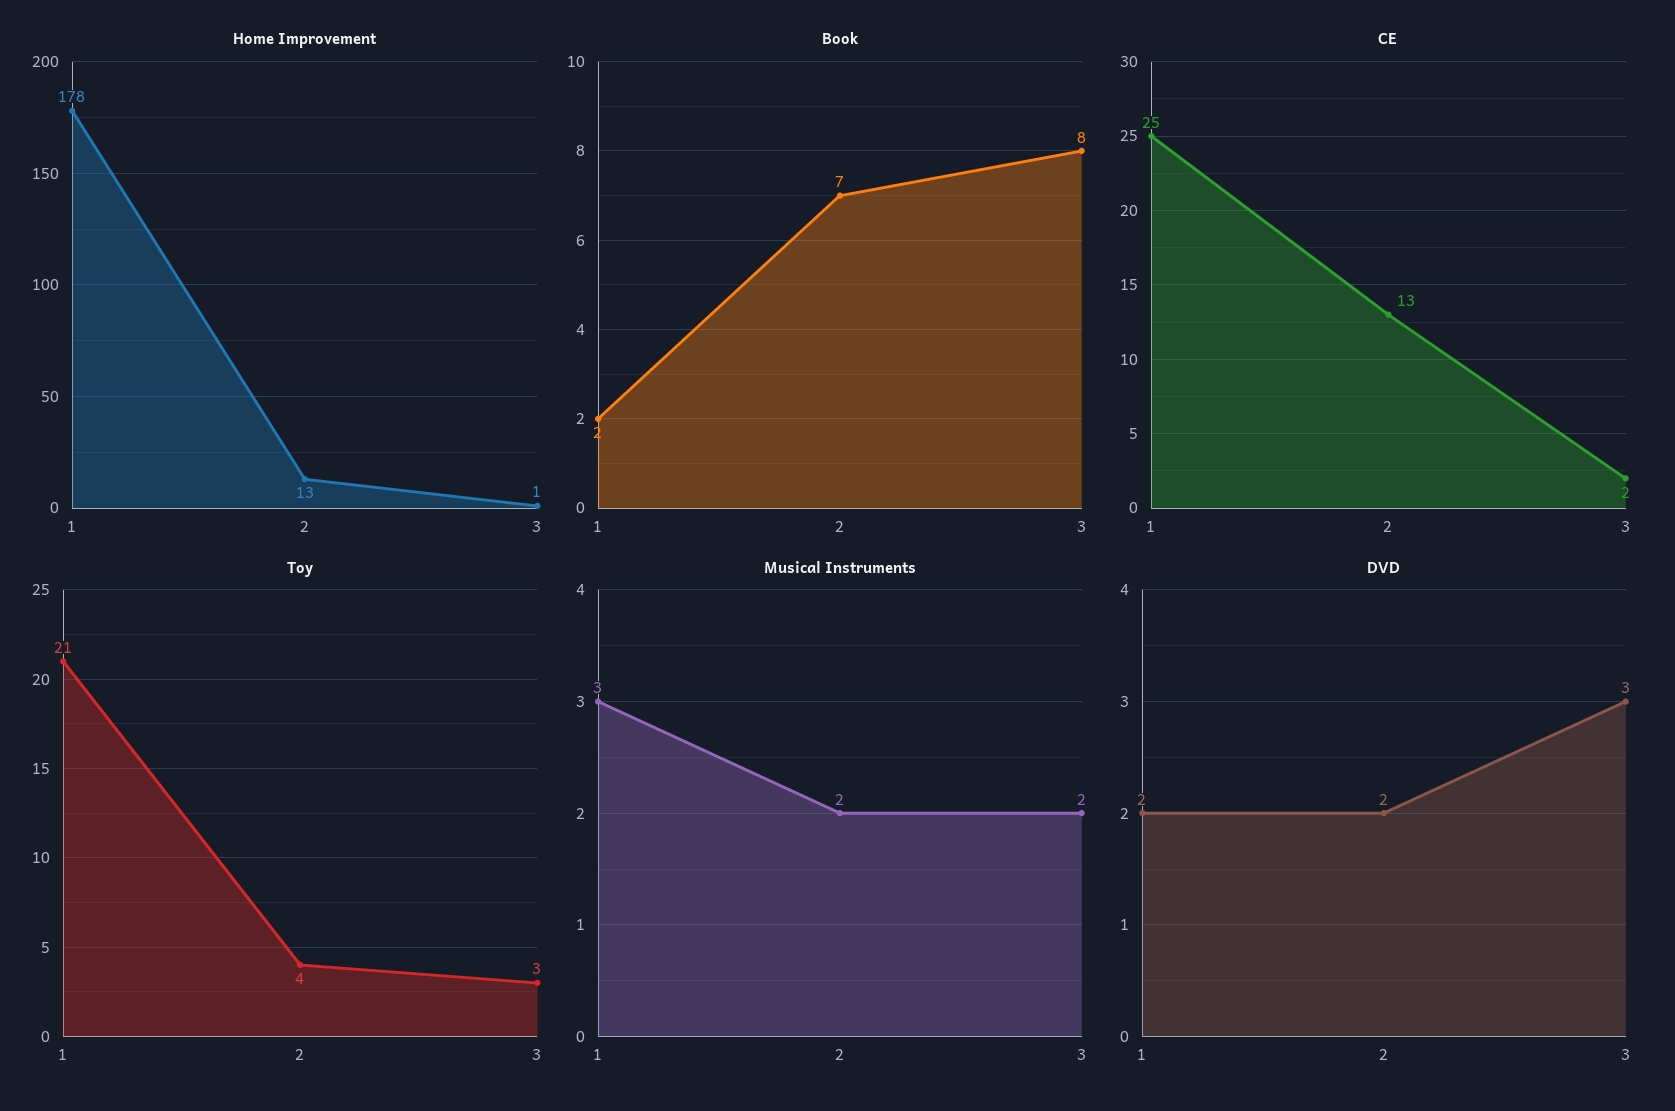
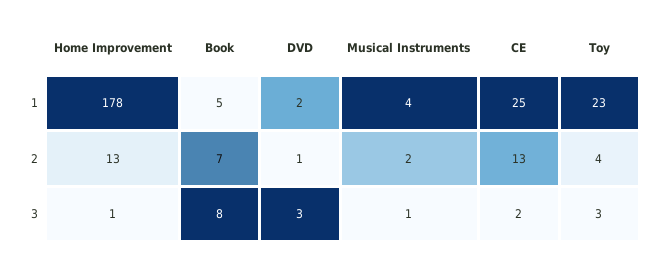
  {
    "Home Improvement": {
      "1": 178,
      "2": 13,
      "3": 1
    },
    "Book": {
-     "1": 2,
+     "1": 5,
      "2": 7,
      "3": 8
    },
    "CE": {
      "1": 25,
      "2": 13,
      "3": 2
    },
    "Toy": {
-     "1": 21,
+     "1": 23,
      "2": 4,
      "3": 3
    },
    "Musical Instruments": {
-     "1": 3,
+     "1": 4,
      "2": 2,
-     "3": 2
+     "3": 1
    },
    "DVD": {
      "1": 2,
-     "2": 2,
+     "2": 1,
      "3": 3
    }
  }

